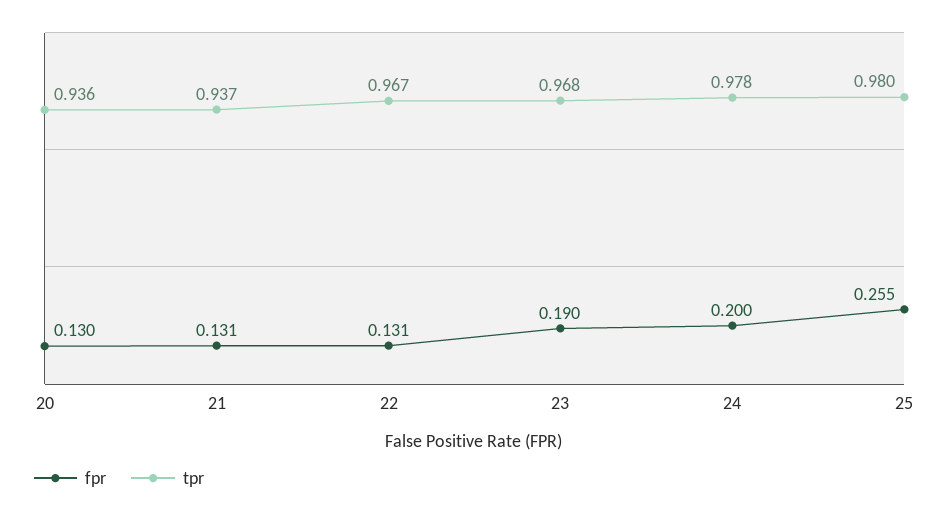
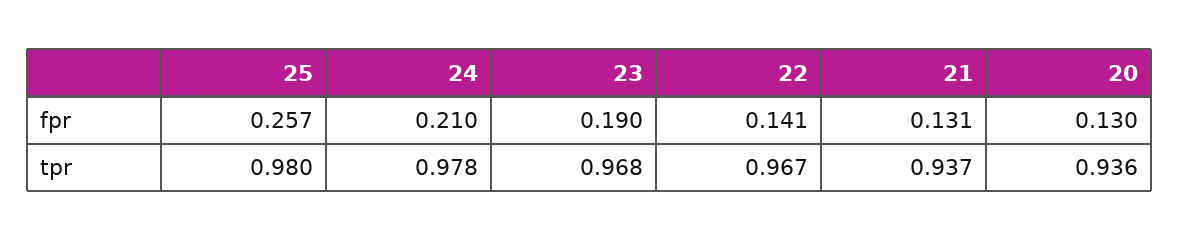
  {
    "fpr": {
      "20": 0.13,
      "21": 0.131,
-     "22": 0.131,
+     "22": 0.141,
      "23": 0.19,
-     "24": 0.2,
+     "24": 0.21,
-     "25": 0.255
+     "25": 0.257
    },
    "tpr": {
      "20": 0.936,
      "21": 0.937,
      "22": 0.967,
      "23": 0.968,
      "24": 0.978,
      "25": 0.98
    }
  }

